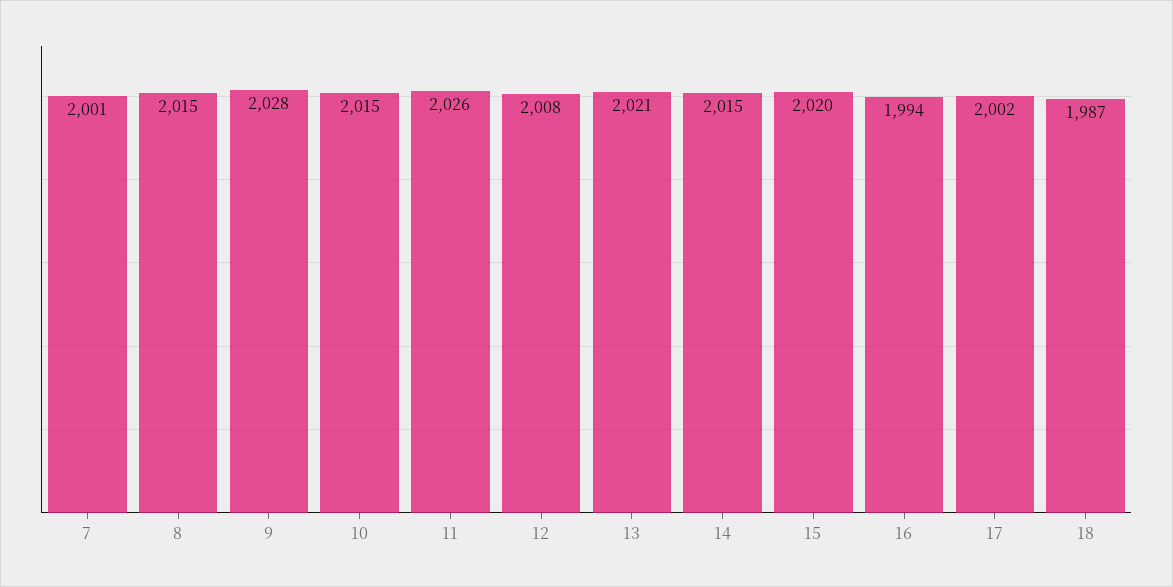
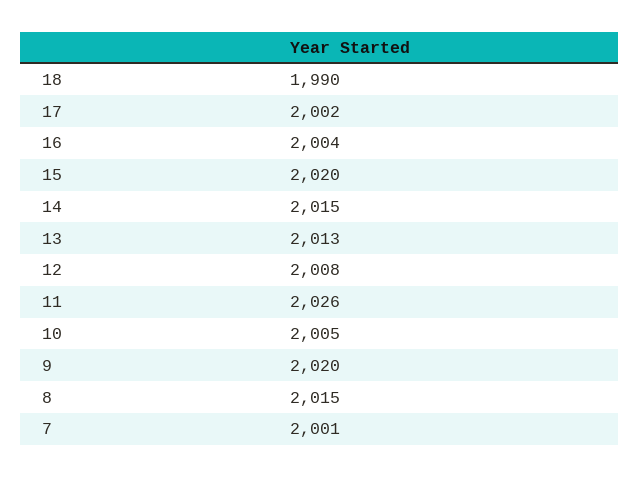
  {
    "7": 2001,
    "8": 2015,
-   "9": 2028,
+   "9": 2020,
-   "10": 2015,
+   "10": 2005,
    "11": 2026,
    "12": 2008,
-   "13": 2021,
+   "13": 2013,
    "14": 2015,
    "15": 2020,
-   "16": 1994,
+   "16": 2004,
    "17": 2002,
-   "18": 1987
+   "18": 1990
  }

